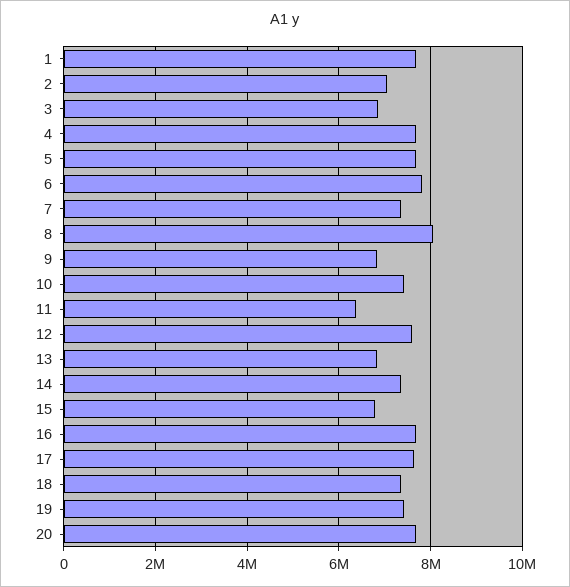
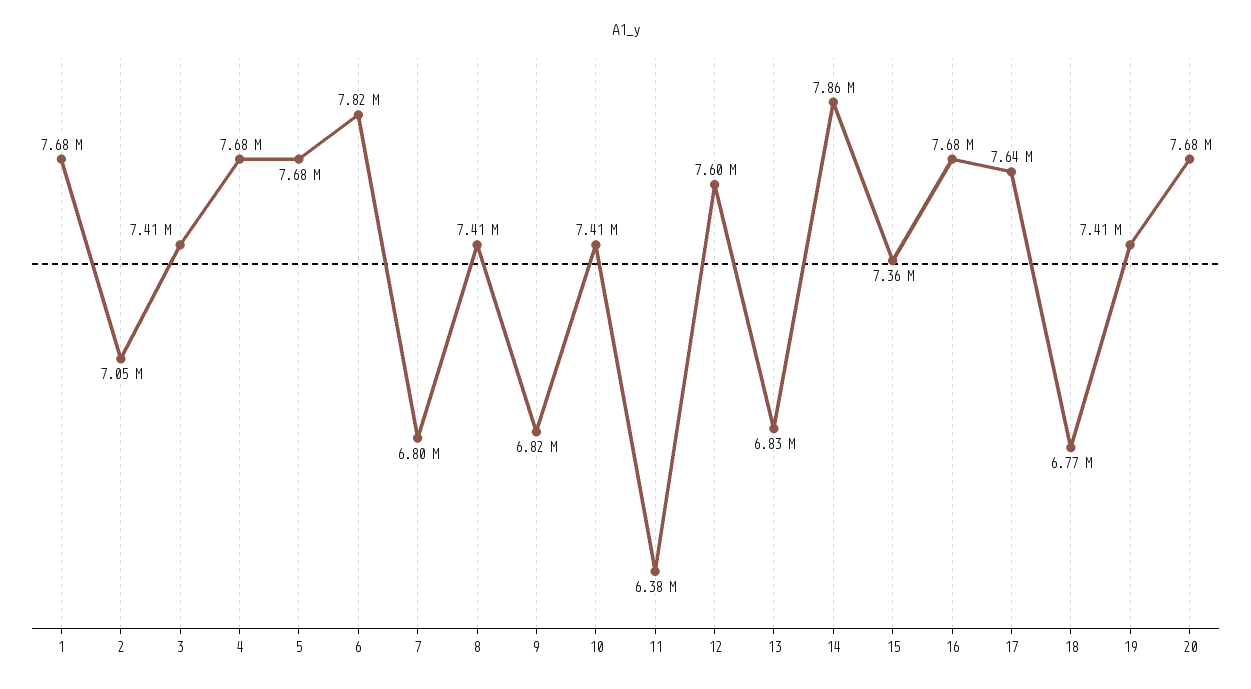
  {
    "1": 7680000,
    "2": 7050000,
-   "3": 6800000,
+   "3": 7410000,
    "4": 7680000,
    "5": 7680000,
    "6": 7820000,
-   "7": 7400000,
+   "7": 6800000,
-   "8": 8000000,
+   "8": 7410000,
    "9": 6820000,
    "10": 7410000,
    "11": 6380000,
    "12": 7600000,
    "13": 6830000,
-   "14": 7400000,
+   "14": 7860000,
-   "15": 6800000,
+   "15": 7360000,
    "16": 7680000,
    "17": 7640000,
-   "18": 7400000,
+   "18": 6770000,
    "19": 7410000,
    "20": 7680000
  }

